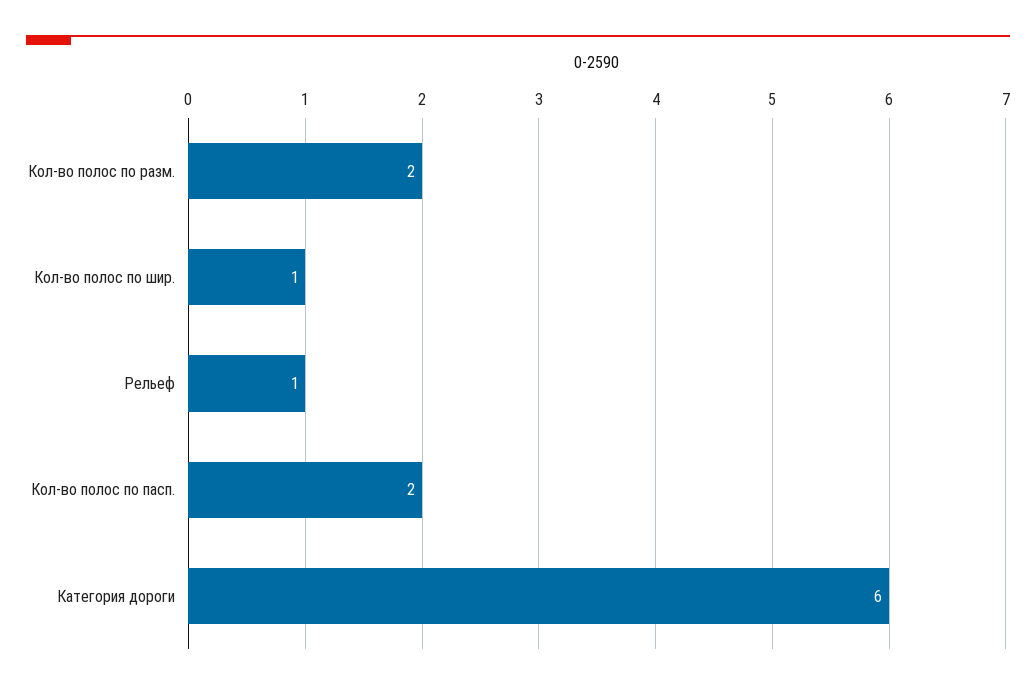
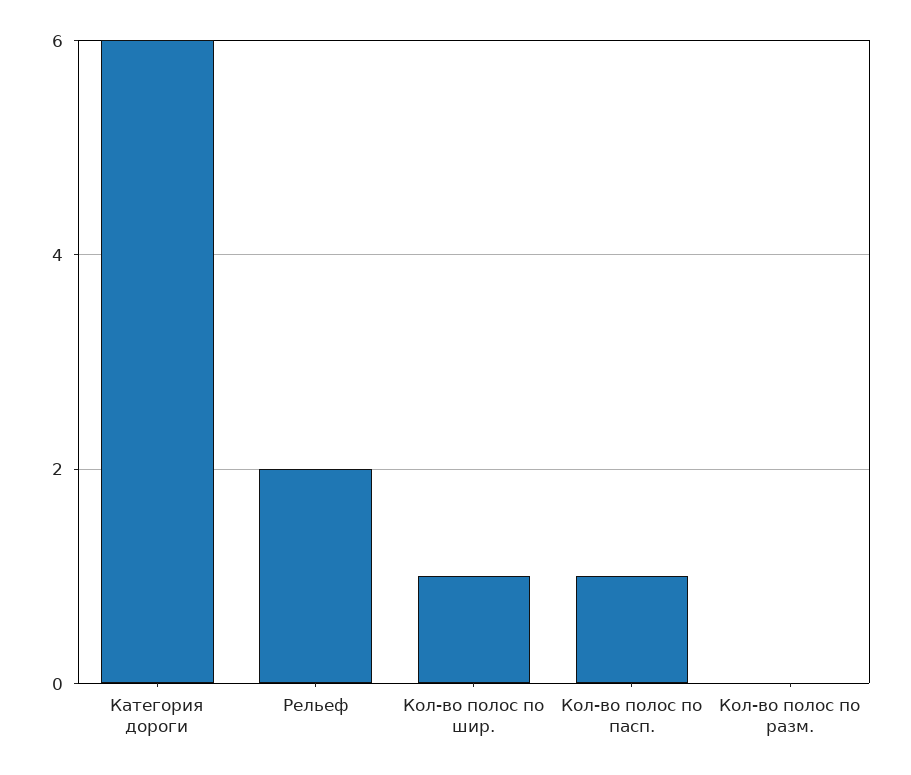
  {
-   "Кол-во полос по разм.": 2,
+   "Кол-во полос по разм.": 0,
    "Кол-во полос по шир.": 1,
-   "Рельеф": 1,
+   "Рельеф": 2,
-   "Кол-во полос по пасп.": 2,
+   "Кол-во полос по пасп.": 1,
    "Категория дороги": 6
  }

